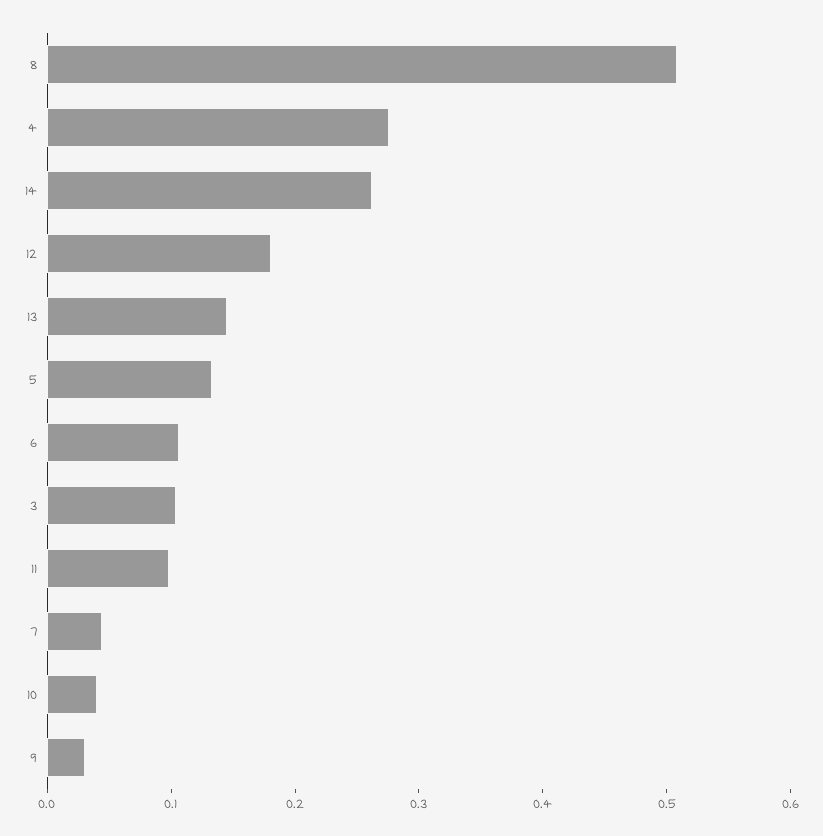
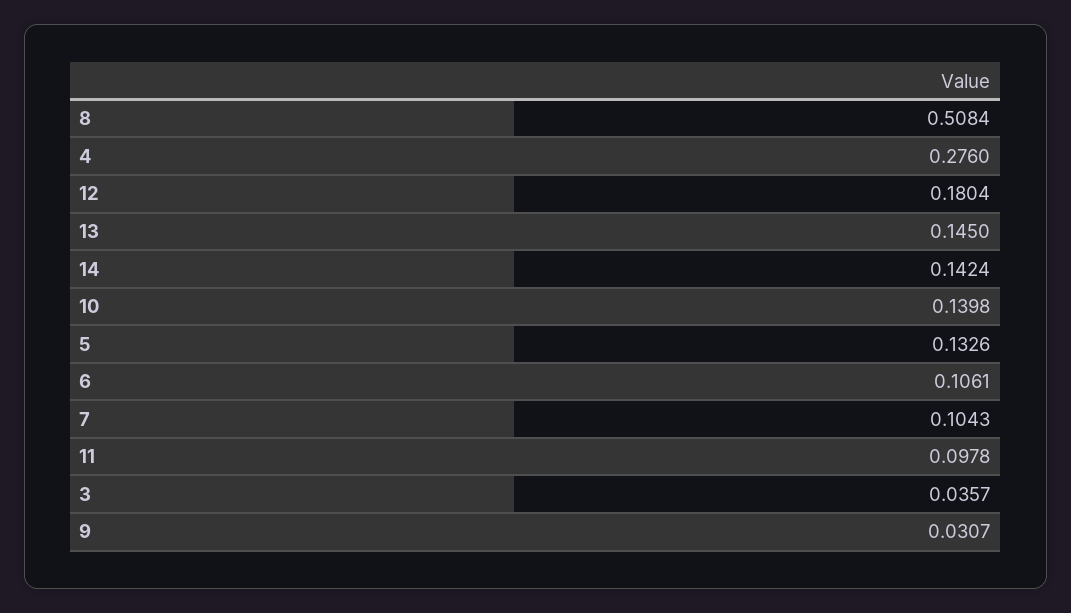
  {
    "8": 0.5084,
    "4": 0.276,
-   "14": 0.26,
+   "14": 0.1424,
    "12": 0.1804,
    "13": 0.145,
    "5": 0.1326,
    "6": 0.1061,
-   "3": 0.1,
+   "3": 0.0357,
    "11": 0.0978,
-   "7": 0.04,
+   "7": 0.1043,
-   "10": 0.04,
+   "10": 0.1398,
    "9": 0.0307
  }

